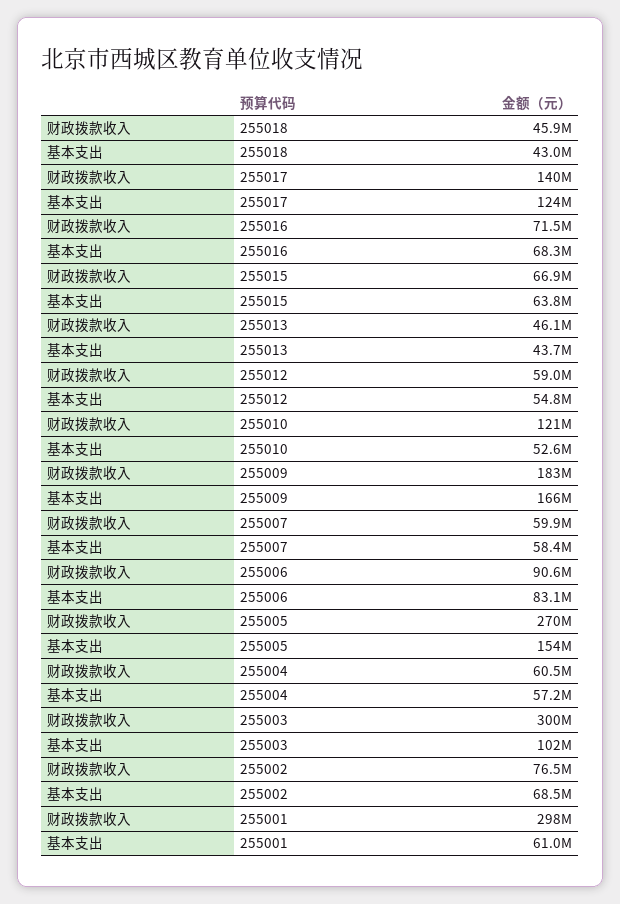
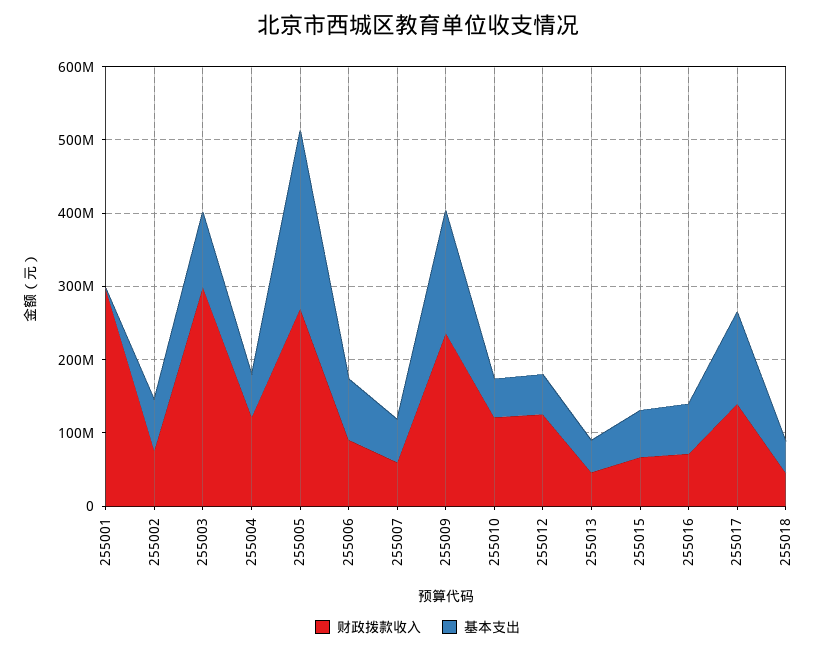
  {
    "财政拨款收入": {
      "255018": 45900000,
      "255017": 140000000,
      "255016": 71500000,
      "255015": 66900000,
      "255013": 46100000,
-     "255012": 59000000,
+     "255012": 120000000,
      "255010": 121000000,
-     "255009": 183000000,
+     "255009": 240000000,
      "255007": 59900000,
      "255006": 90600000,
      "255005": 270000000,
-     "255004": 60500000,
+     "255004": 120000000,
      "255003": 300000000,
      "255002": 76500000,
      "255001": 298000000
    },
    "基本支出": {
      "255018": 43000000,
      "255017": 124000000,
      "255016": 68300000,
      "255015": 63800000,
      "255013": 43700000,
      "255012": 54800000,
      "255010": 52600000,
      "255009": 166000000,
      "255007": 58400000,
      "255006": 83100000,
-     "255005": 154000000,
+     "255005": 240000000,
      "255004": 57200000,
      "255003": 102000000,
      "255002": 68500000,
-     "255001": 61000000
+     "255001": 0
    }
  }

